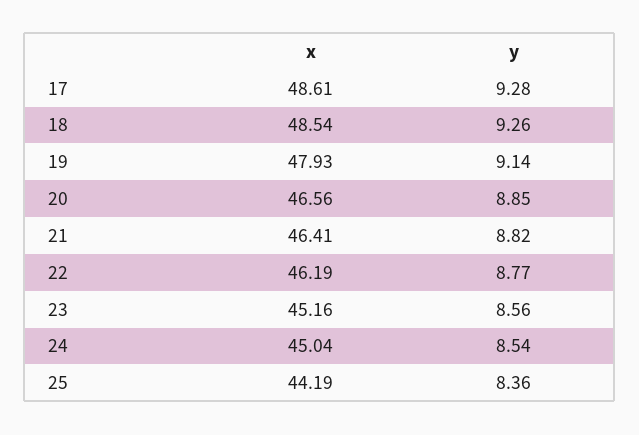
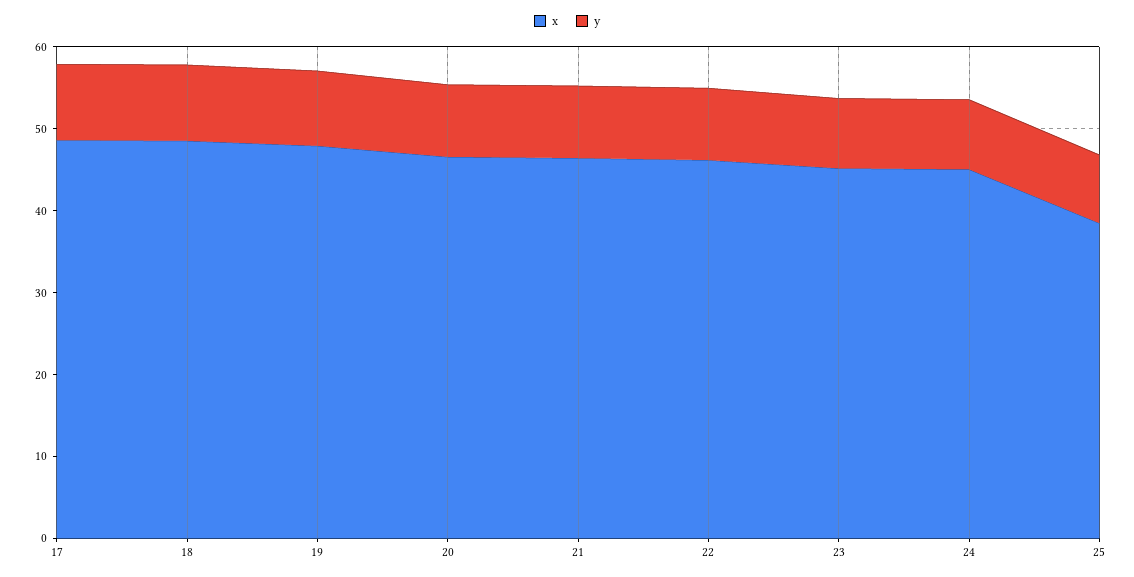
  {
    "x": {
      "17": 48.61,
      "18": 48.54,
      "19": 47.93,
      "20": 46.56,
      "21": 46.41,
      "22": 46.19,
      "23": 45.16,
      "24": 45.04,
-     "25": 44.19
+     "25": 38
    },
    "y": {
      "17": 9.28,
      "18": 9.26,
      "19": 9.14,
      "20": 8.85,
      "21": 8.82,
      "22": 8.77,
      "23": 8.56,
      "24": 8.54,
      "25": 8.36
    }
  }

